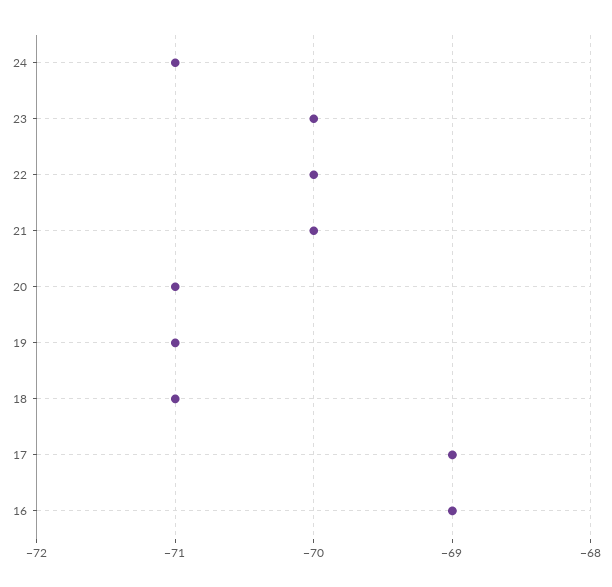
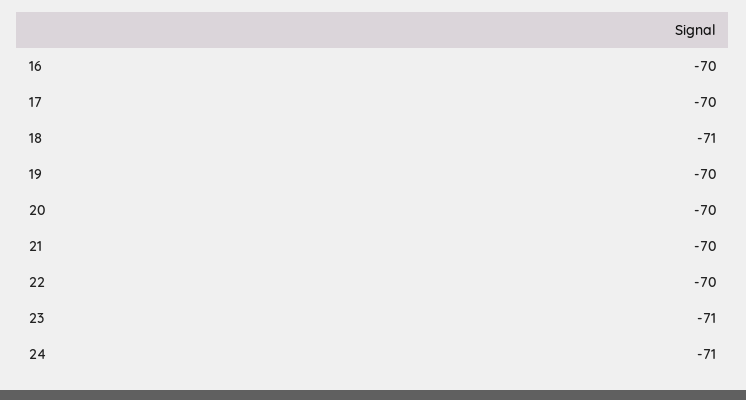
  {
    "24": -71,
-   "23": -70,
+   "23": -71,
    "22": -70,
    "21": -70,
-   "20": -71,
+   "20": -70,
-   "19": -71,
+   "19": -70,
    "18": -71,
-   "17": -69,
+   "17": -70,
-   "16": -69
+   "16": -70
  }

